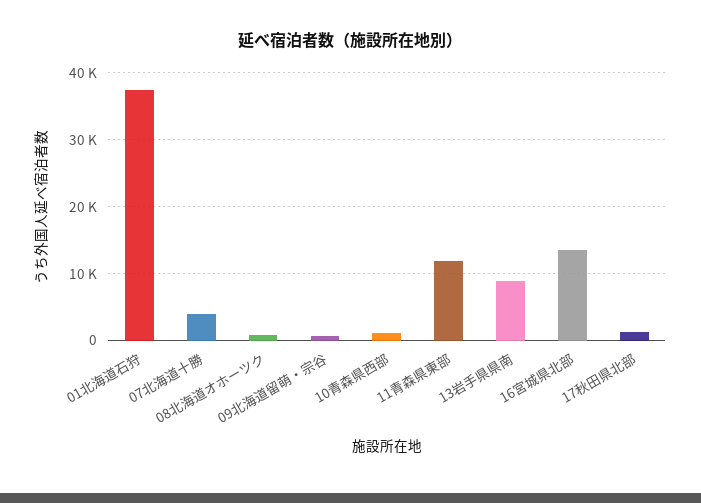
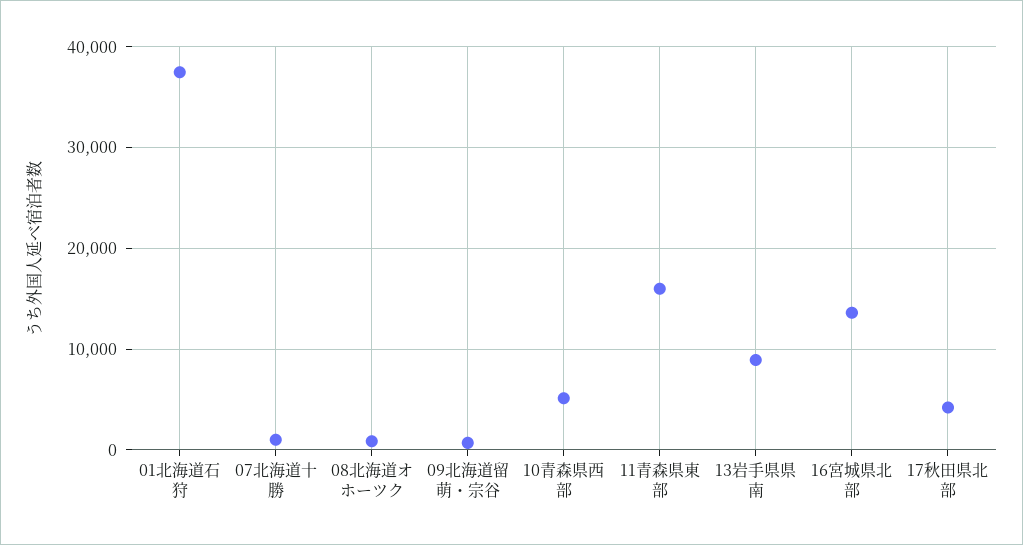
  {
    "01北海道石狩": 37000,
-   "07北海道十勝": 4000,
+   "07北海道十勝": 1000,
    "08北海道オホーツク": 1000,
    "09北海道留萌・宗谷": 1000,
-   "10青森県西部": 1000,
+   "10青森県西部": 5000,
-   "11青森県東部": 12000,
+   "11青森県東部": 16000,
    "13岩手県県南": 9000,
    "16宮城県北部": 14000,
-   "17秋田県北部": 1000
+   "17秋田県北部": 4000
  }

